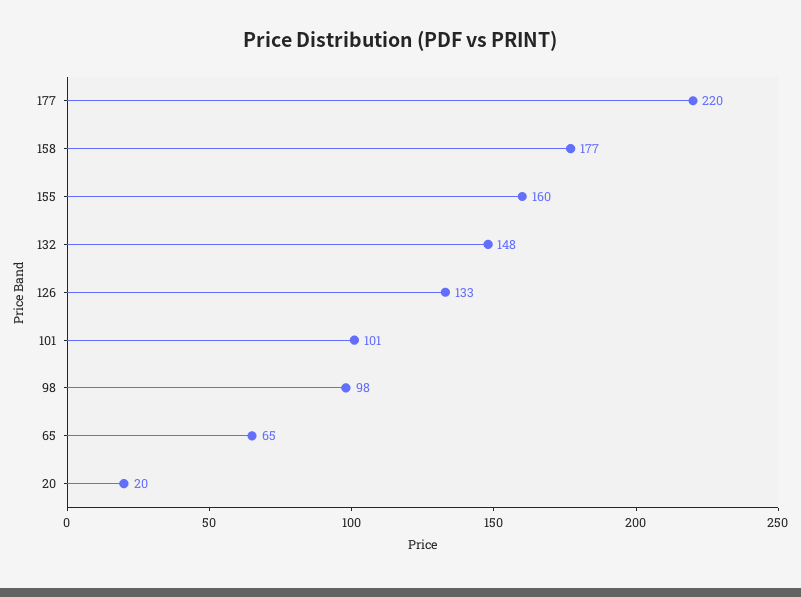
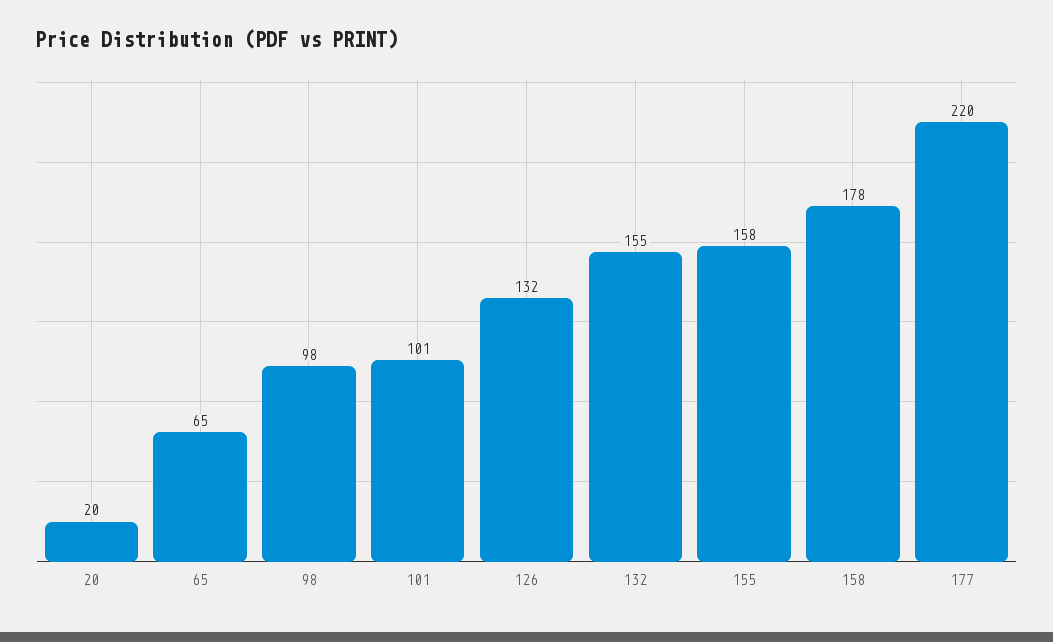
  {
    "177": 220,
-   "158": 177,
+   "158": 178,
-   "155": 160,
+   "155": 158,
-   "132": 148,
+   "132": 155,
-   "126": 133,
+   "126": 132,
    "101": 101,
    "98": 98,
    "65": 65,
    "20": 20
  }

